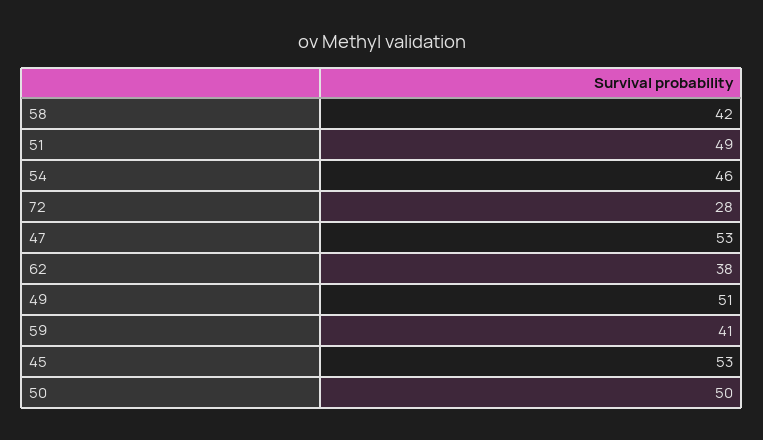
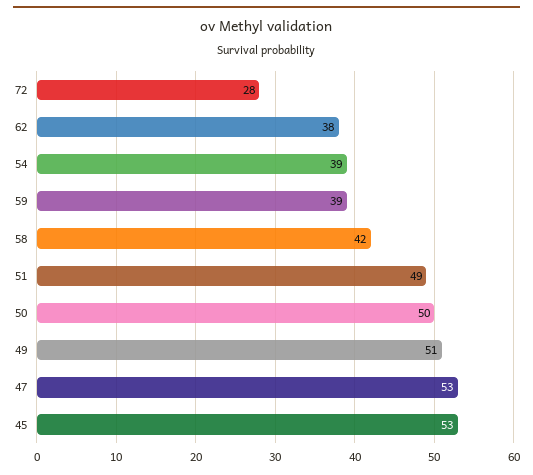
  {
    "58": 42,
    "51": 49,
-   "54": 46,
+   "54": 39,
    "72": 28,
    "47": 53,
    "62": 38,
    "49": 51,
-   "59": 41,
+   "59": 39,
    "45": 53,
    "50": 50
  }

